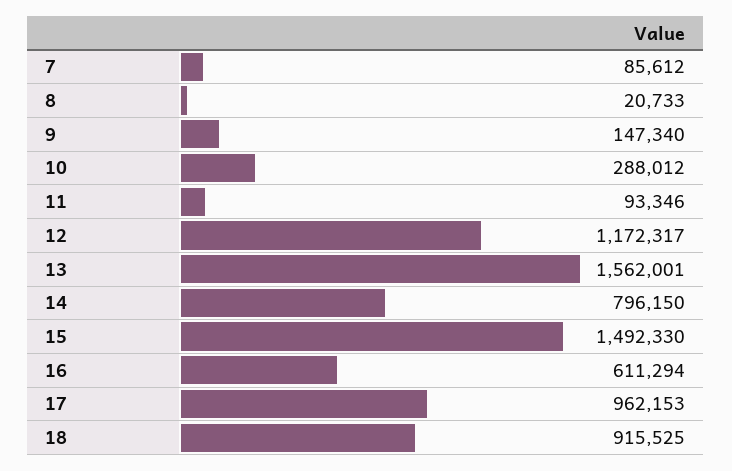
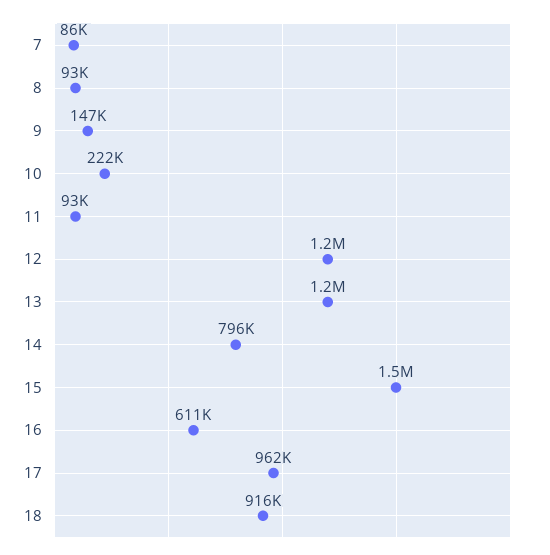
  {
    "7": 85612,
-   "8": 20733,
+   "8": 93000,
    "9": 147340,
-   "10": 288012,
+   "10": 222000,
    "11": 93346,
    "12": 1172317,
-   "13": 1562001,
+   "13": 1200000,
    "14": 796150,
    "15": 1492330,
    "16": 611294,
    "17": 962153,
    "18": 915525
  }

